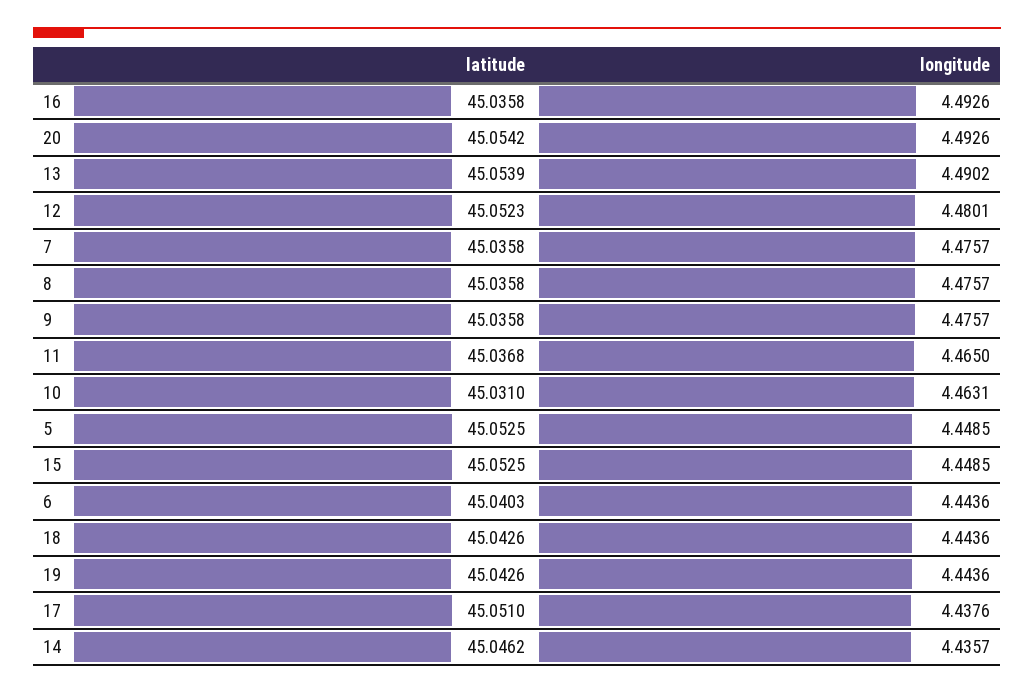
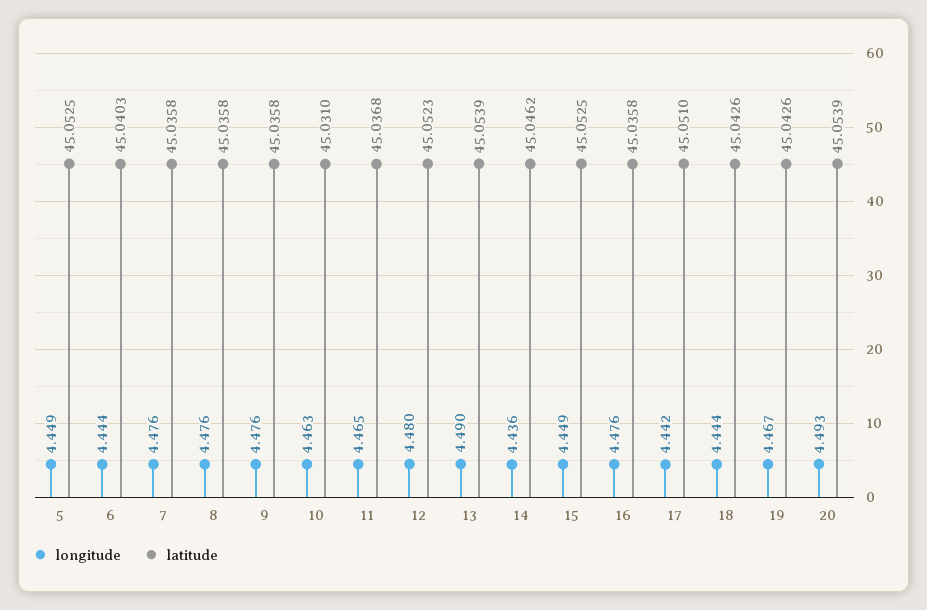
  {
    "latitude": {
      "16": 45.0358,
-     "20": 45.0542,
+     "20": 45.0539,
      "13": 45.0539,
      "12": 45.0523,
      "7": 45.0358,
      "8": 45.0358,
      "9": 45.0358,
      "11": 45.0368,
      "10": 45.031,
      "5": 45.0525,
      "15": 45.0525,
      "6": 45.0403,
      "18": 45.0426,
      "19": 45.0426,
      "17": 45.051,
      "14": 45.0462
    },
    "longitude": {
-     "16": 4.4926,
+     "16": 4.476,
      "20": 4.4926,
      "13": 4.4902,
      "12": 4.4801,
      "7": 4.4757,
      "8": 4.4757,
      "9": 4.4757,
      "11": 4.465,
      "10": 4.4631,
      "5": 4.4485,
      "15": 4.4485,
      "6": 4.4436,
      "18": 4.4436,
-     "19": 4.4436,
+     "19": 4.467,
-     "17": 4.4376,
+     "17": 4.442,
      "14": 4.4357
    }
  }

